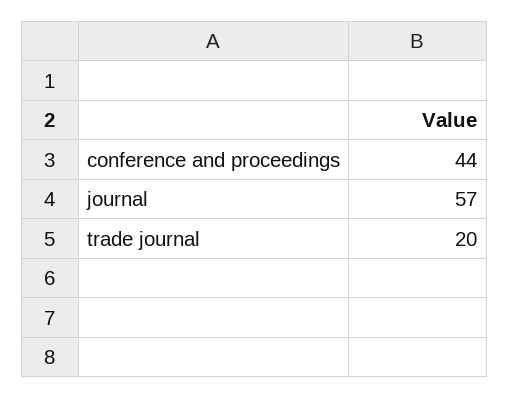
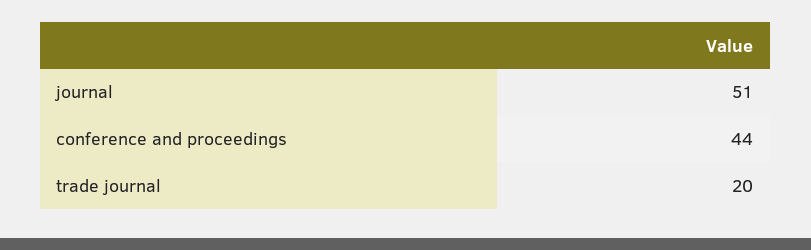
  {
    "conference and proceedings": 44,
-   "journal": 57,
+   "journal": 51,
    "trade journal": 20
  }

